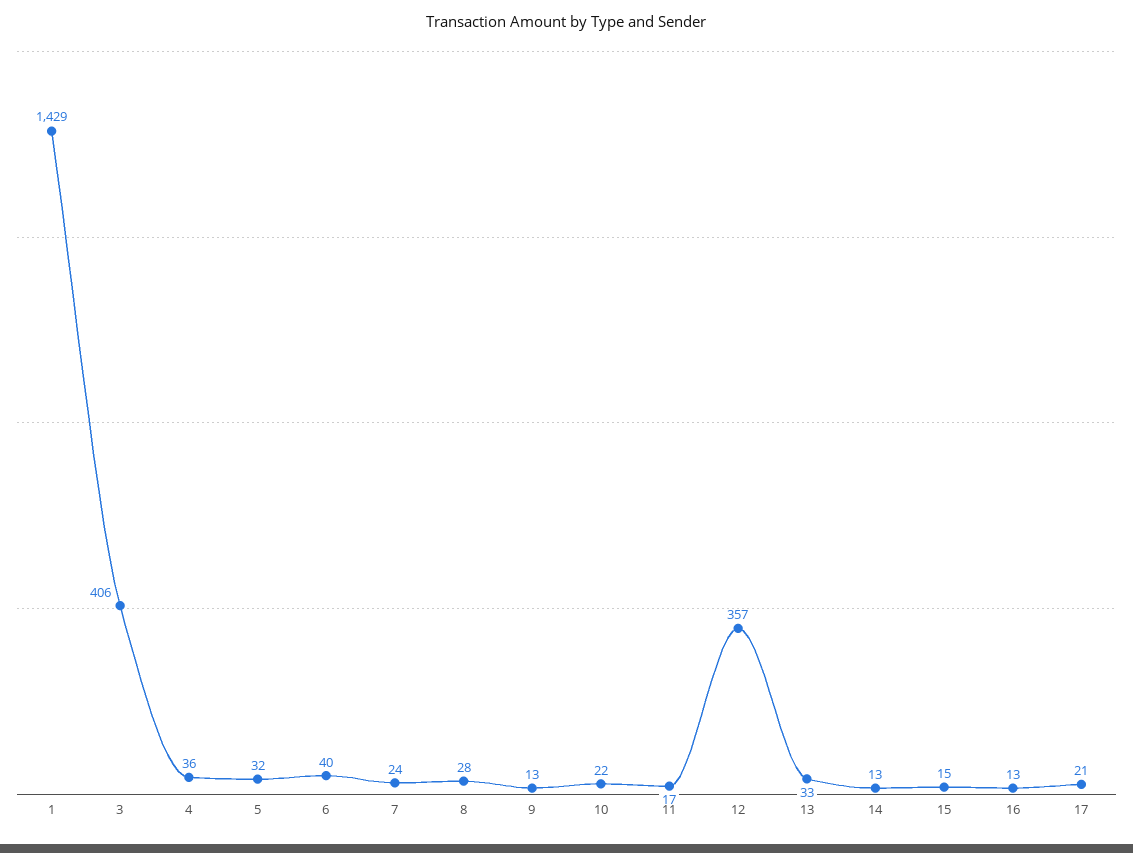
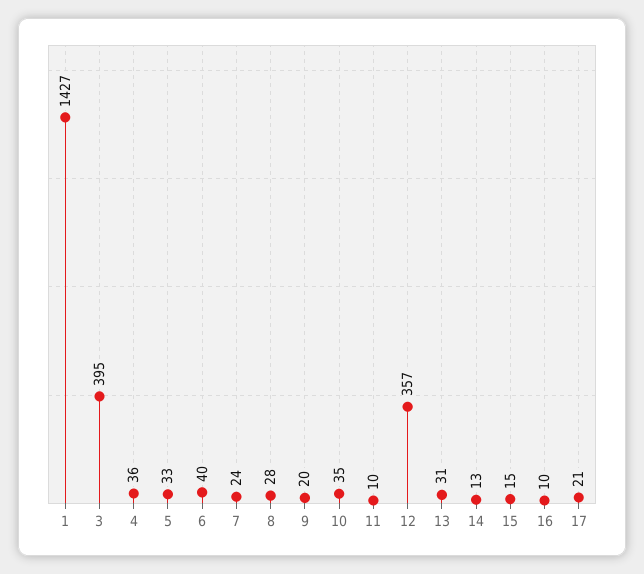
  {
-   "1": 1429,
+   "1": 1427,
-   "3": 406,
+   "3": 395,
    "4": 36,
-   "5": 32,
+   "5": 33,
    "6": 40,
    "7": 24,
    "8": 28,
-   "9": 13,
+   "9": 20,
-   "10": 22,
+   "10": 35,
-   "11": 17,
+   "11": 10,
    "12": 357,
-   "13": 33,
+   "13": 31,
    "14": 13,
    "15": 15,
-   "16": 13,
+   "16": 10,
    "17": 21
  }

